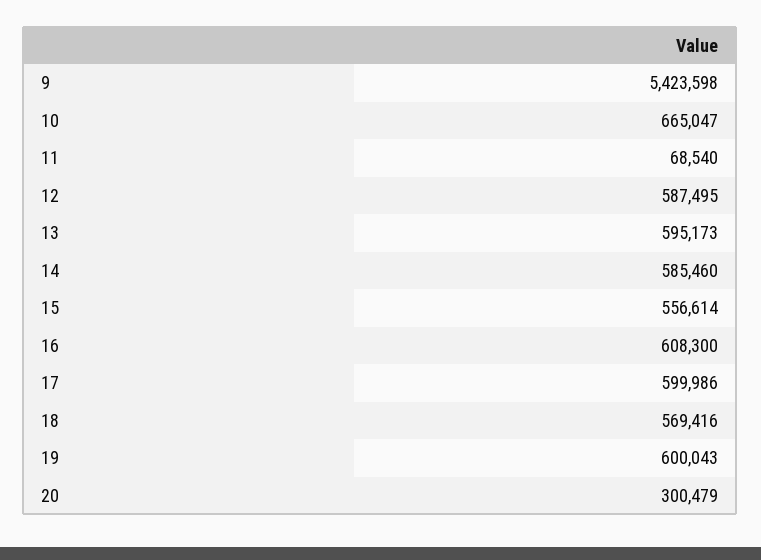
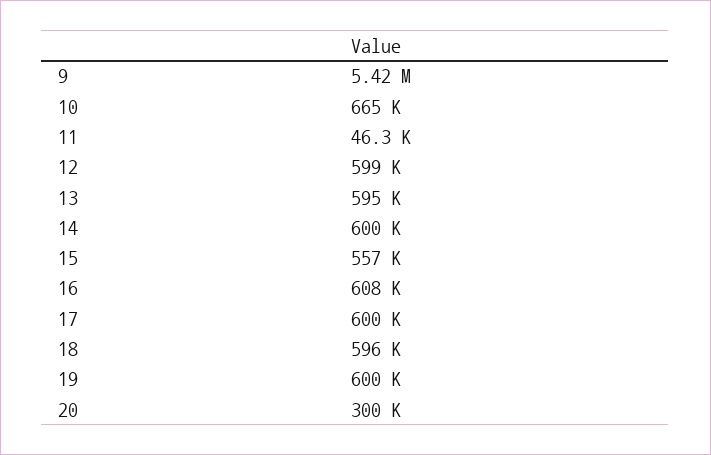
  {
    "9": 5423598,
    "10": 665047,
-   "11": 68540,
+   "11": 46300,
-   "12": 587495,
+   "12": 599000,
    "13": 595173,
-   "14": 585460,
+   "14": 600000,
    "15": 556614,
    "16": 608300,
    "17": 599986,
-   "18": 569416,
+   "18": 596000,
    "19": 600043,
    "20": 300479
  }

